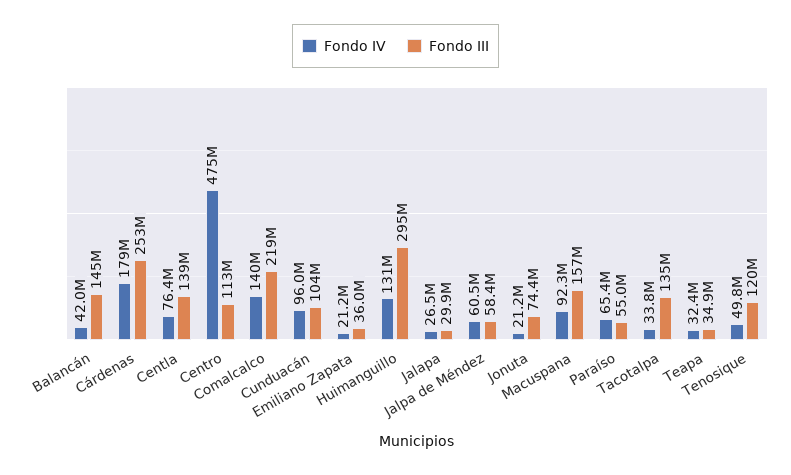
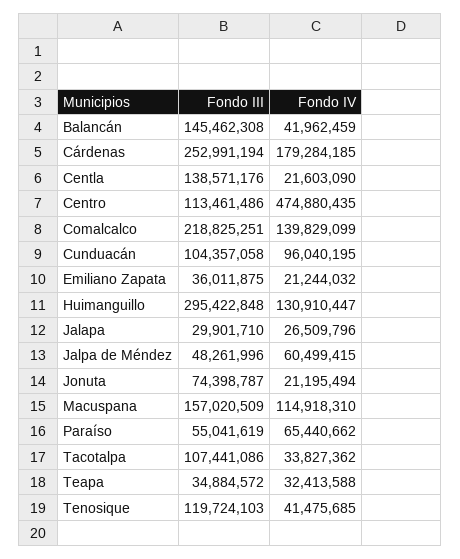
  {
    "Fondo IV": {
      "Balancán": 41962459,
      "Cárdenas": 179284185,
-     "Centla": 76400000,
+     "Centla": 21603090,
      "Centro": 474880435,
      "Comalcalco": 139829099,
      "Cunduacán": 96040195,
      "Emiliano Zapata": 21244032,
      "Huimanguillo": 130910447,
      "Jalapa": 26509796,
      "Jalpa de Méndez": 60499415,
      "Jonuta": 21195494,
-     "Macuspana": 92300000,
+     "Macuspana": 114918310,
      "Paraíso": 65440662,
      "Tacotalpa": 33827362,
      "Teapa": 32413588,
-     "Tenosique": 49800000
+     "Tenosique": 41475685
    },
    "Fondo III": {
      "Balancán": 145462308,
      "Cárdenas": 252991194,
      "Centla": 138571176,
      "Centro": 113461486,
      "Comalcalco": 218825251,
      "Cunduacán": 104357058,
      "Emiliano Zapata": 36011875,
      "Huimanguillo": 295422848,
      "Jalapa": 29901710,
-     "Jalpa de Méndez": 58400000,
+     "Jalpa de Méndez": 48261996,
      "Jonuta": 74398787,
      "Macuspana": 157020509,
      "Paraíso": 55041619,
-     "Tacotalpa": 135000000,
+     "Tacotalpa": 107441086,
      "Teapa": 34884572,
      "Tenosique": 119724103
    }
  }

